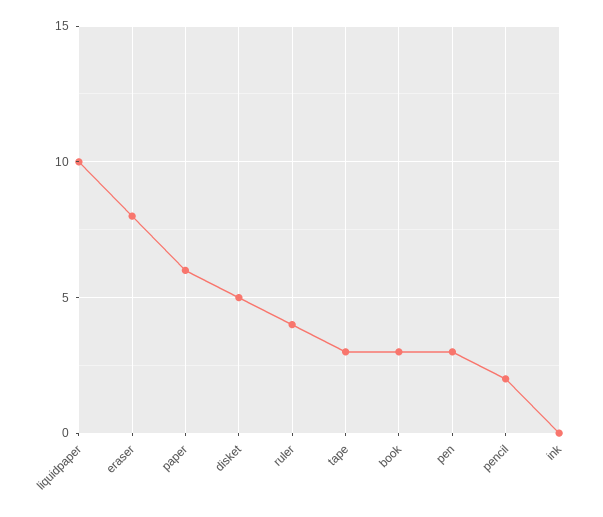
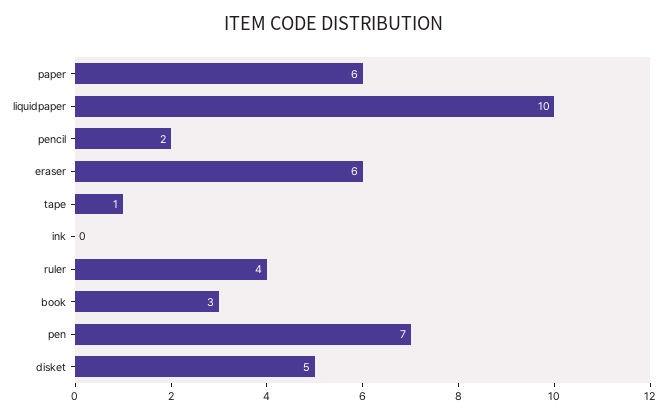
  {
    "liquidpaper": 10,
-   "eraser": 8,
+   "eraser": 6,
    "paper": 6,
    "disket": 5,
    "ruler": 4,
-   "tape": 3,
+   "tape": 1,
    "book": 3,
-   "pen": 3,
+   "pen": 7,
    "pencil": 2,
    "ink": 0
  }

